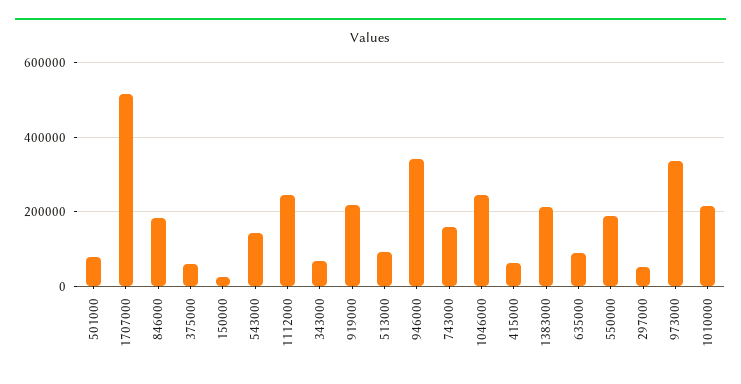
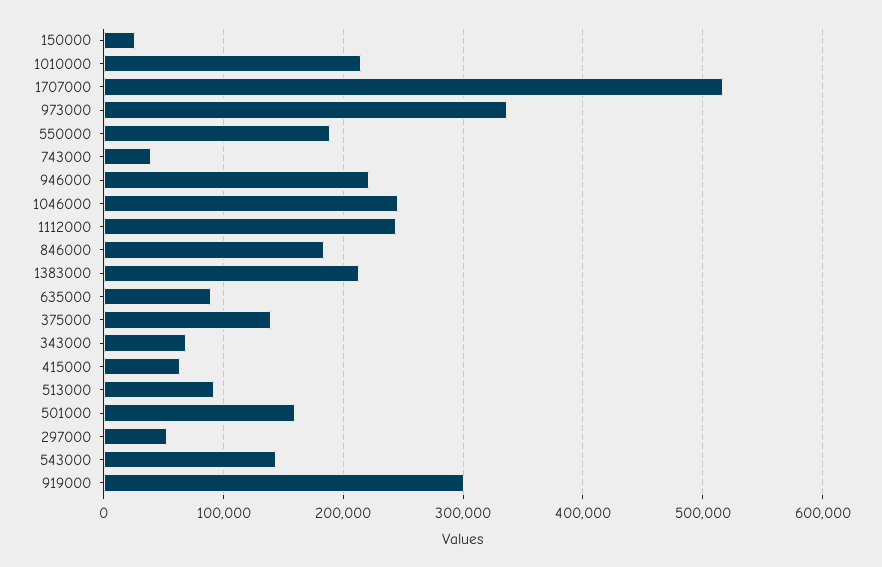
  {
-   "501000": 80000,
+   "501000": 160000,
    "1707000": 520000,
    "846000": 180000,
-   "375000": 60000,
+   "375000": 140000,
    "150000": 30000,
    "543000": 140000,
    "1112000": 240000,
    "343000": 70000,
-   "919000": 220000,
+   "919000": 300000,
    "513000": 90000,
-   "946000": 340000,
+   "946000": 220000,
-   "743000": 160000,
+   "743000": 40000,
    "1046000": 250000,
    "415000": 60000,
    "1383000": 210000,
    "635000": 90000,
    "550000": 190000,
    "297000": 50000,
    "973000": 340000,
    "1010000": 210000
  }

